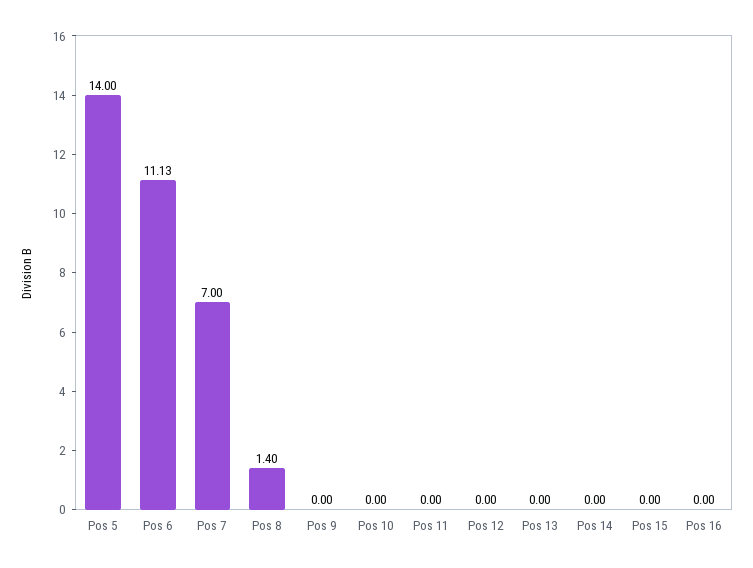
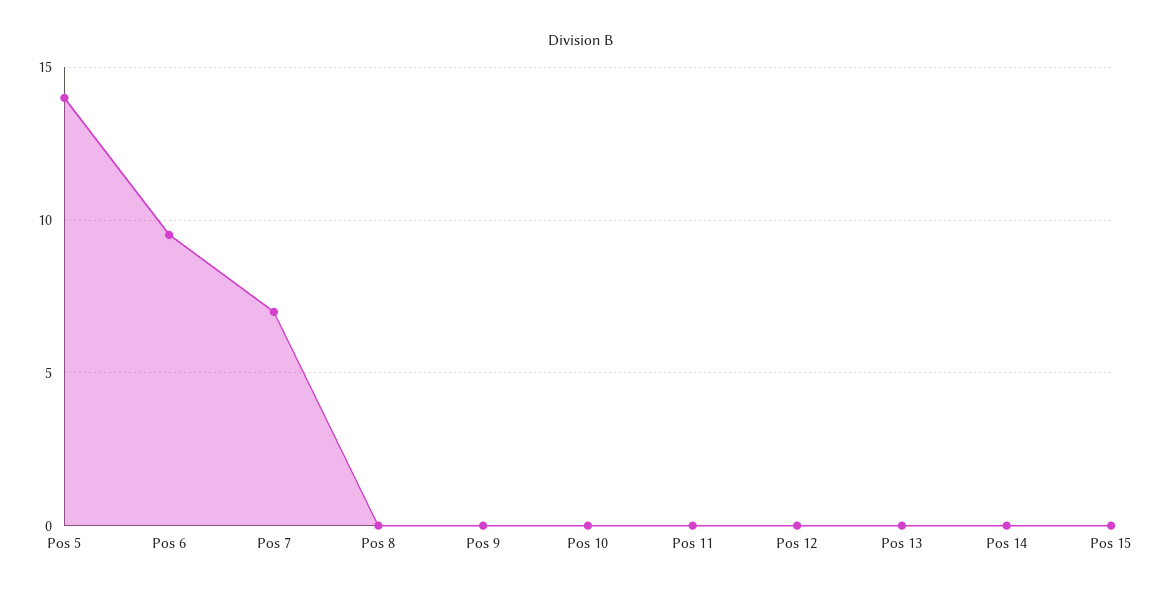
  {
    "Pos 5": 14,
-   "Pos 6": 11.13,
+   "Pos 6": 9.5,
    "Pos 7": 7,
-   "Pos 8": 1.4,
+   "Pos 8": 0,
    "Pos 9": 0,
    "Pos 10": 0,
    "Pos 11": 0,
    "Pos 12": 0,
    "Pos 13": 0,
    "Pos 14": 0,
-   "Pos 15": 0,
+   "Pos 15": 0
-   "Pos 16": 0
  }

